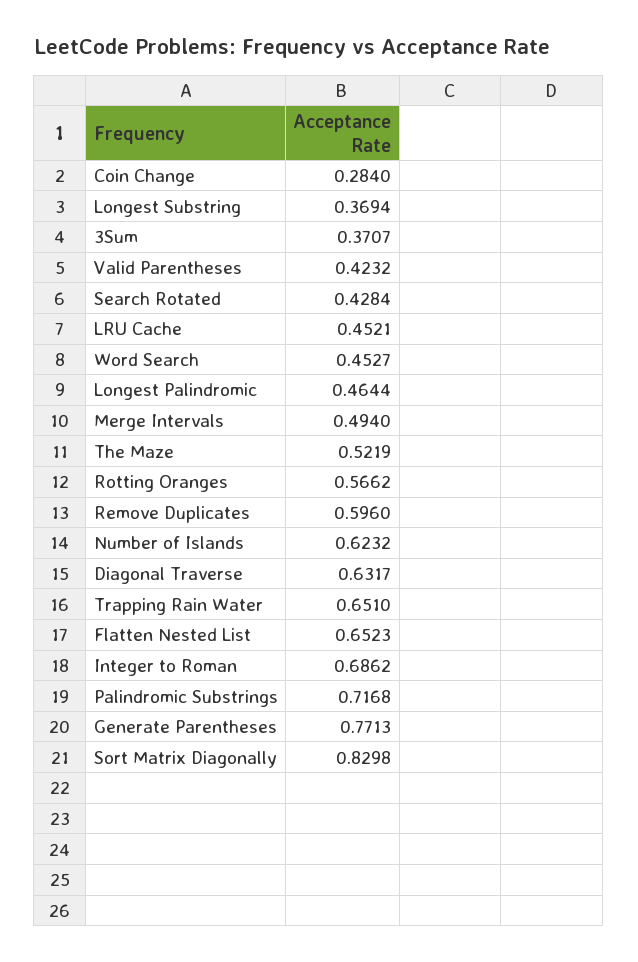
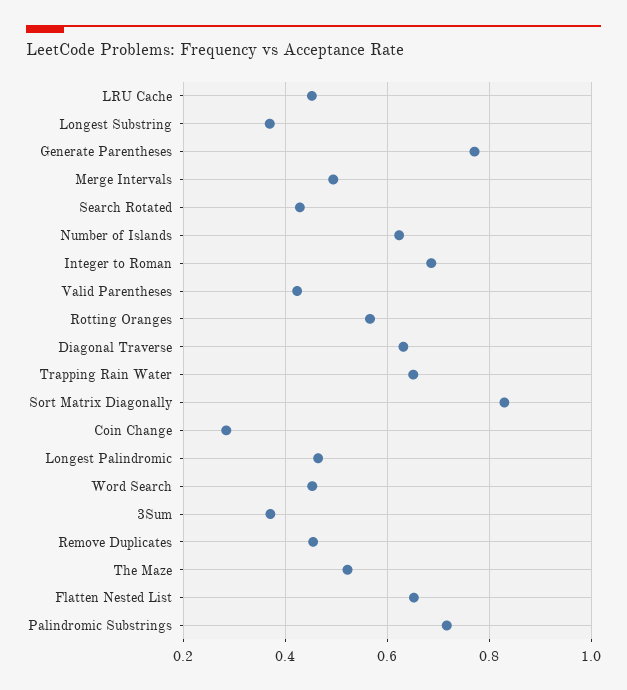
  {
    "Coin Change": 0.284,
    "Longest Substring": 0.3694,
    "3Sum": 0.3707,
    "Valid Parentheses": 0.4232,
    "Search Rotated": 0.4284,
    "LRU Cache": 0.4521,
    "Word Search": 0.4527,
    "Longest Palindromic": 0.4644,
    "Merge Intervals": 0.494,
    "The Maze": 0.5219,
    "Rotting Oranges": 0.5662,
-   "Remove Duplicates": 0.596,
+   "Remove Duplicates": 0.46,
    "Number of Islands": 0.6232,
    "Diagonal Traverse": 0.6317,
    "Trapping Rain Water": 0.651,
    "Flatten Nested List": 0.6523,
    "Integer to Roman": 0.6862,
    "Palindromic Substrings": 0.7168,
    "Generate Parentheses": 0.7713,
    "Sort Matrix Diagonally": 0.8298
  }

